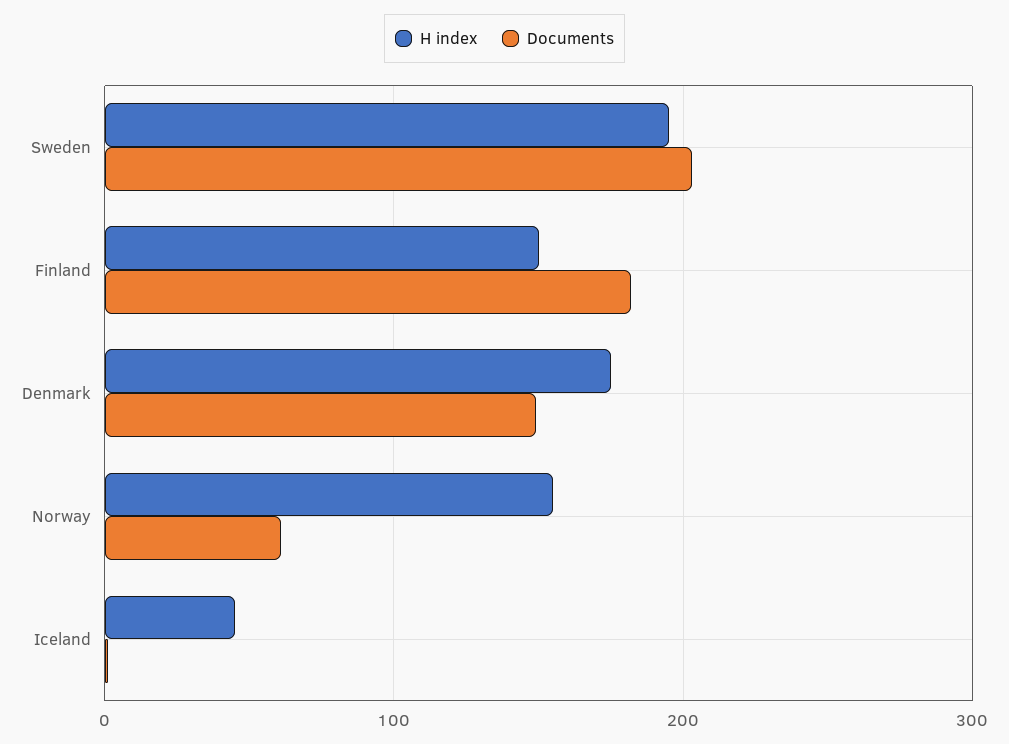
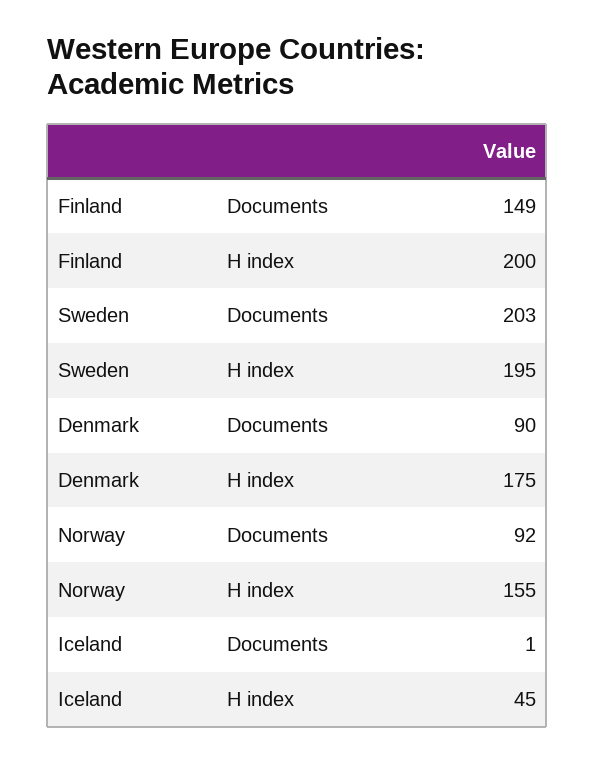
  {
    "H index": {
      "Sweden": 195,
-     "Finland": 150,
+     "Finland": 200,
      "Denmark": 175,
      "Norway": 155,
      "Iceland": 45
    },
    "Documents": {
      "Sweden": 203,
-     "Finland": 180,
+     "Finland": 149,
-     "Denmark": 150,
+     "Denmark": 90,
-     "Norway": 60,
+     "Norway": 92,
      "Iceland": 1
    }
  }

